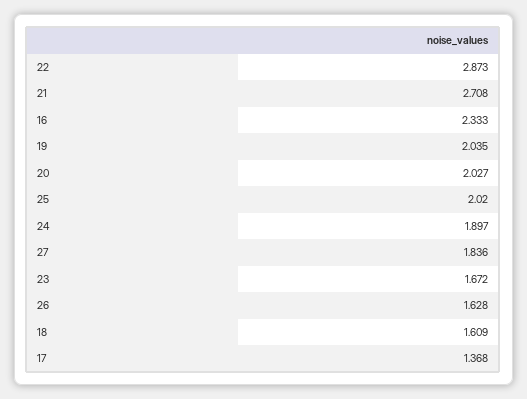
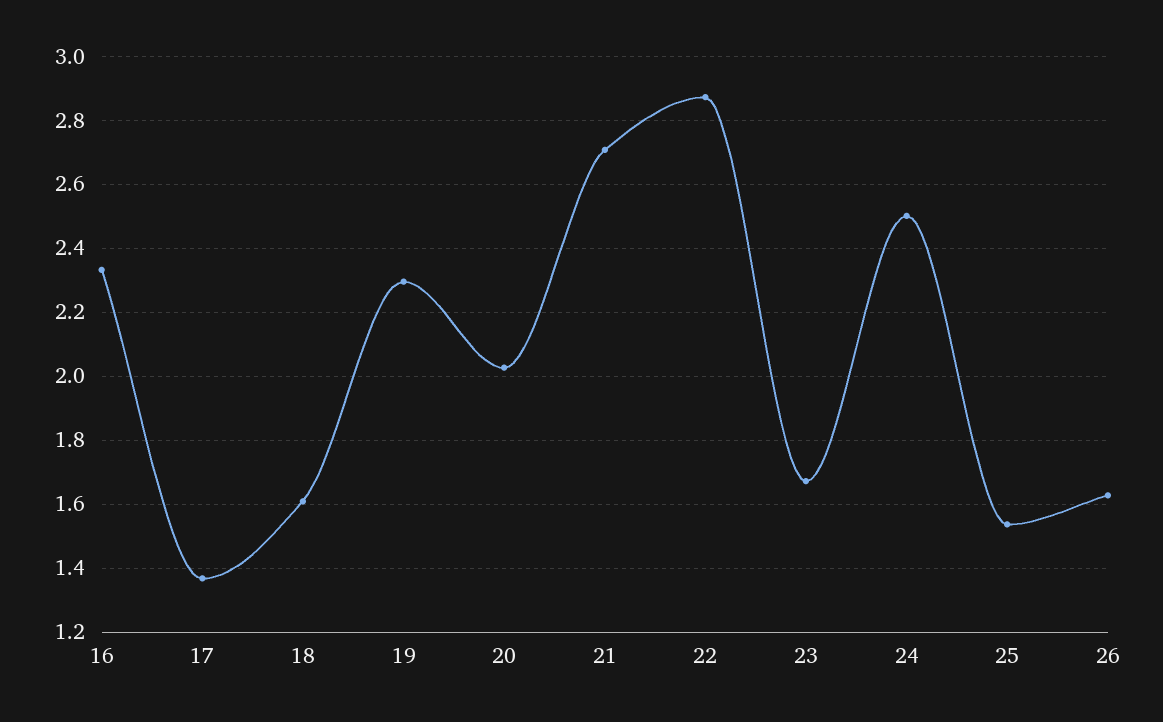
  {
    "22": 2.873,
    "21": 2.708,
    "16": 2.333,
-   "19": 2.035,
+   "19": 2.3,
    "20": 2.027,
-   "25": 2.02,
+   "25": 1.54,
-   "24": 1.897,
+   "24": 2.5,
-   "27": 1.836,
    "23": 1.672,
    "26": 1.628,
    "18": 1.609,
    "17": 1.368
  }

